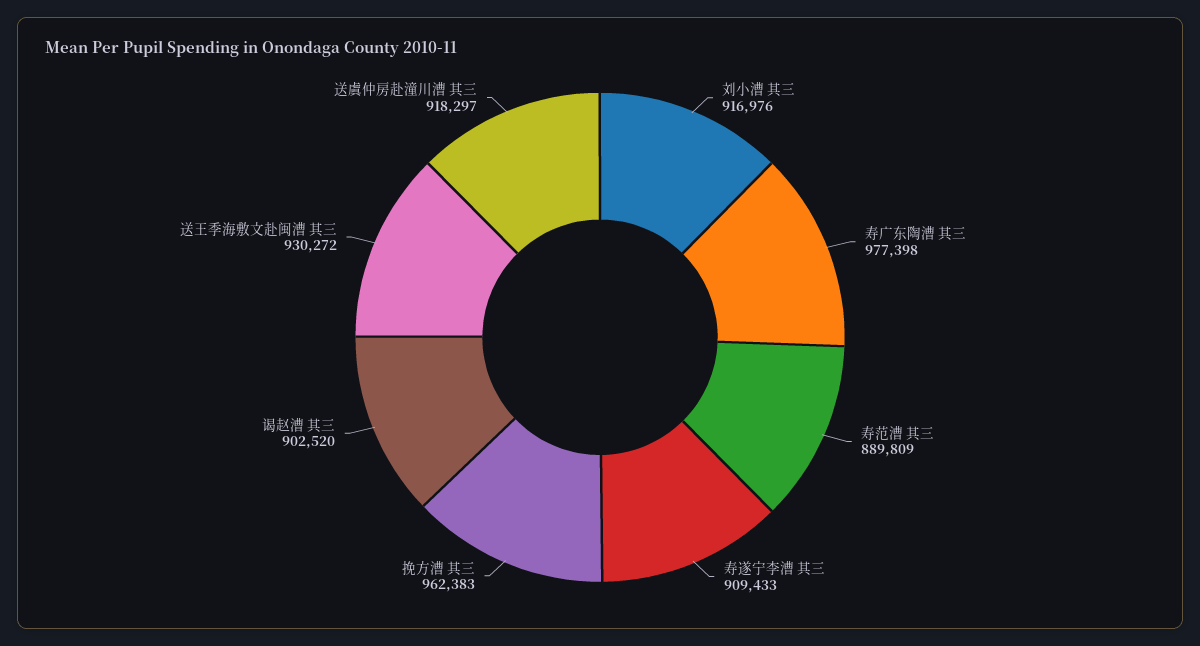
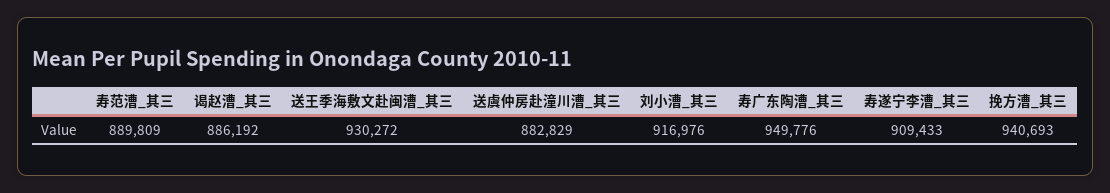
  {
    "刘小漕 其三": 916976,
-   "寿广东陶漕 其三": 977398,
+   "寿广东陶漕 其三": 949776,
    "寿范漕 其三": 889809,
    "寿遂宁李漕 其三": 909433,
-   "挽方漕 其三": 962383,
+   "挽方漕 其三": 940693,
-   "谒赵漕 其三": 902520,
+   "谒赵漕 其三": 886192,
    "送王季海敷文赴闽漕 其三": 930272,
-   "送虞仲房赴潼川漕 其三": 918297
+   "送虞仲房赴潼川漕 其三": 882829
  }

